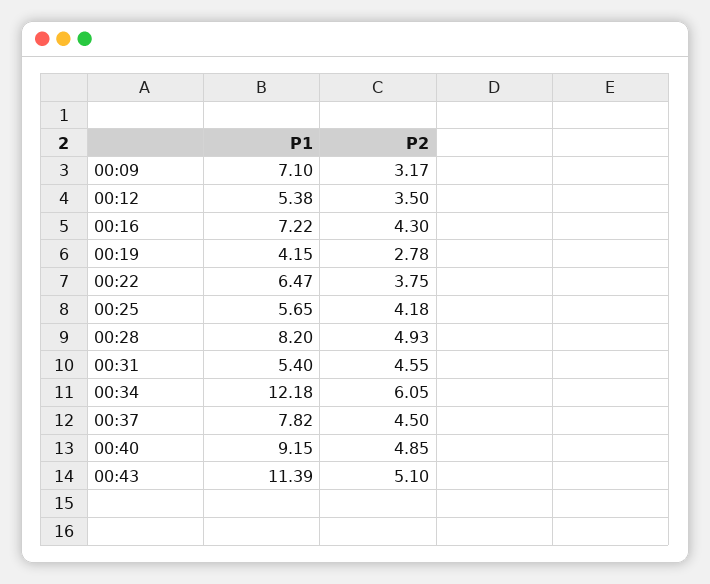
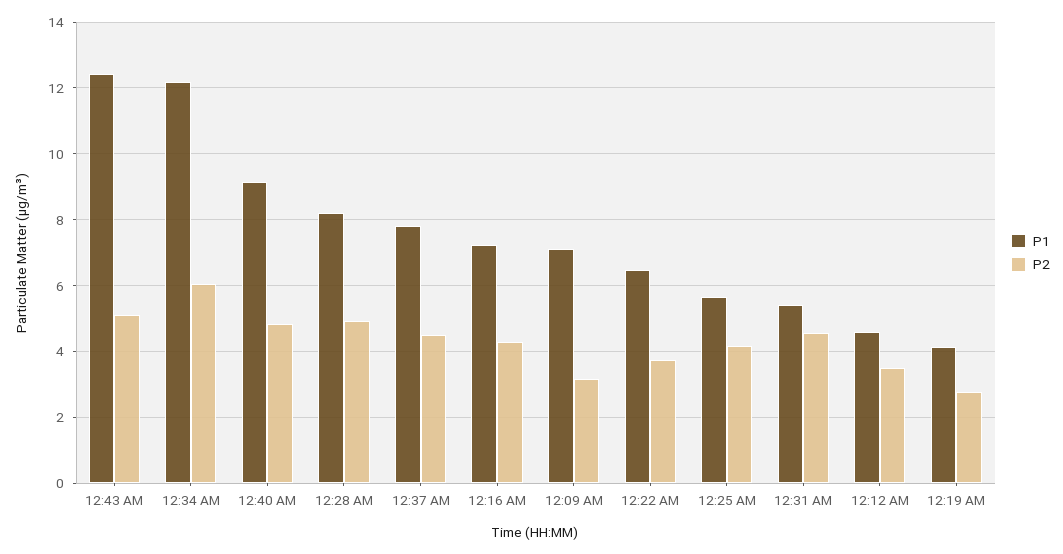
  {
    "P1": {
      "00:09": 7.1,
-     "00:12": 5.38,
+     "00:12": 4.6,
      "00:16": 7.22,
      "00:19": 4.15,
      "00:22": 6.47,
      "00:25": 5.65,
      "00:28": 8.2,
      "00:31": 5.4,
      "00:34": 12.18,
      "00:37": 7.82,
      "00:40": 9.15,
-     "00:43": 11.39
+     "00:43": 12.4
    },
    "P2": {
      "00:09": 3.17,
      "00:12": 3.5,
      "00:16": 4.3,
      "00:19": 2.78,
      "00:22": 3.75,
      "00:25": 4.18,
      "00:28": 4.93,
      "00:31": 4.55,
      "00:34": 6.05,
      "00:37": 4.5,
      "00:40": 4.85,
      "00:43": 5.1
    }
  }

